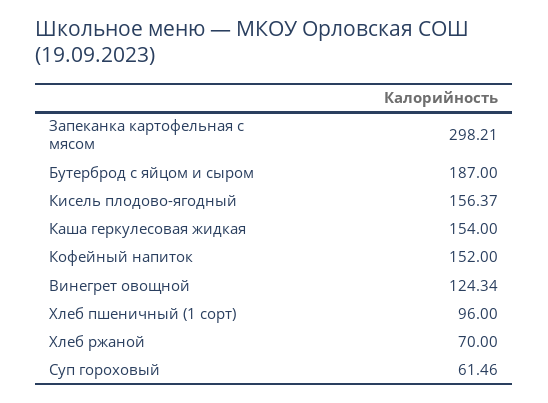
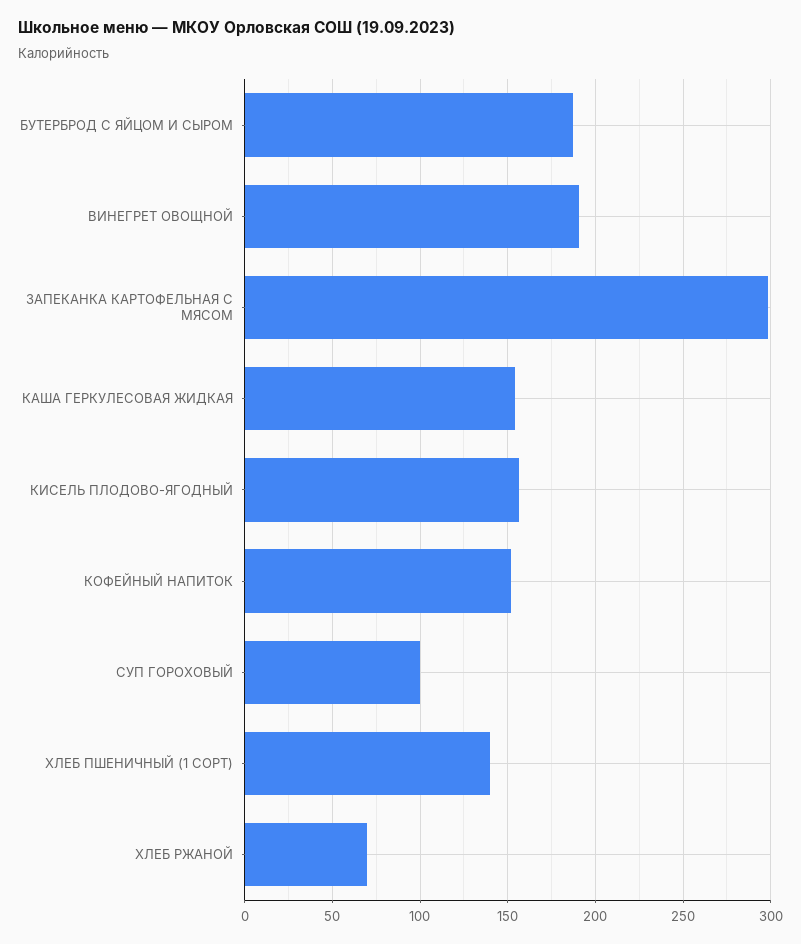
  {
    "Запеканка картофельная с мясом": 298.21,
    "Бутерброд с яйцом и сыром": 187,
    "Кисель плодово-ягодный": 156.37,
    "Каша геркулесовая жидкая": 154,
    "Кофейный напиток": 152,
-   "Винегрет овощной": 124.34,
+   "Винегрет овощной": 190,
-   "Хлеб пшеничный (1 сорт)": 96,
+   "Хлеб пшеничный (1 сорт)": 140,
    "Хлеб ржаной": 70,
-   "Суп гороховый": 61.46
+   "Суп гороховый": 100
  }

